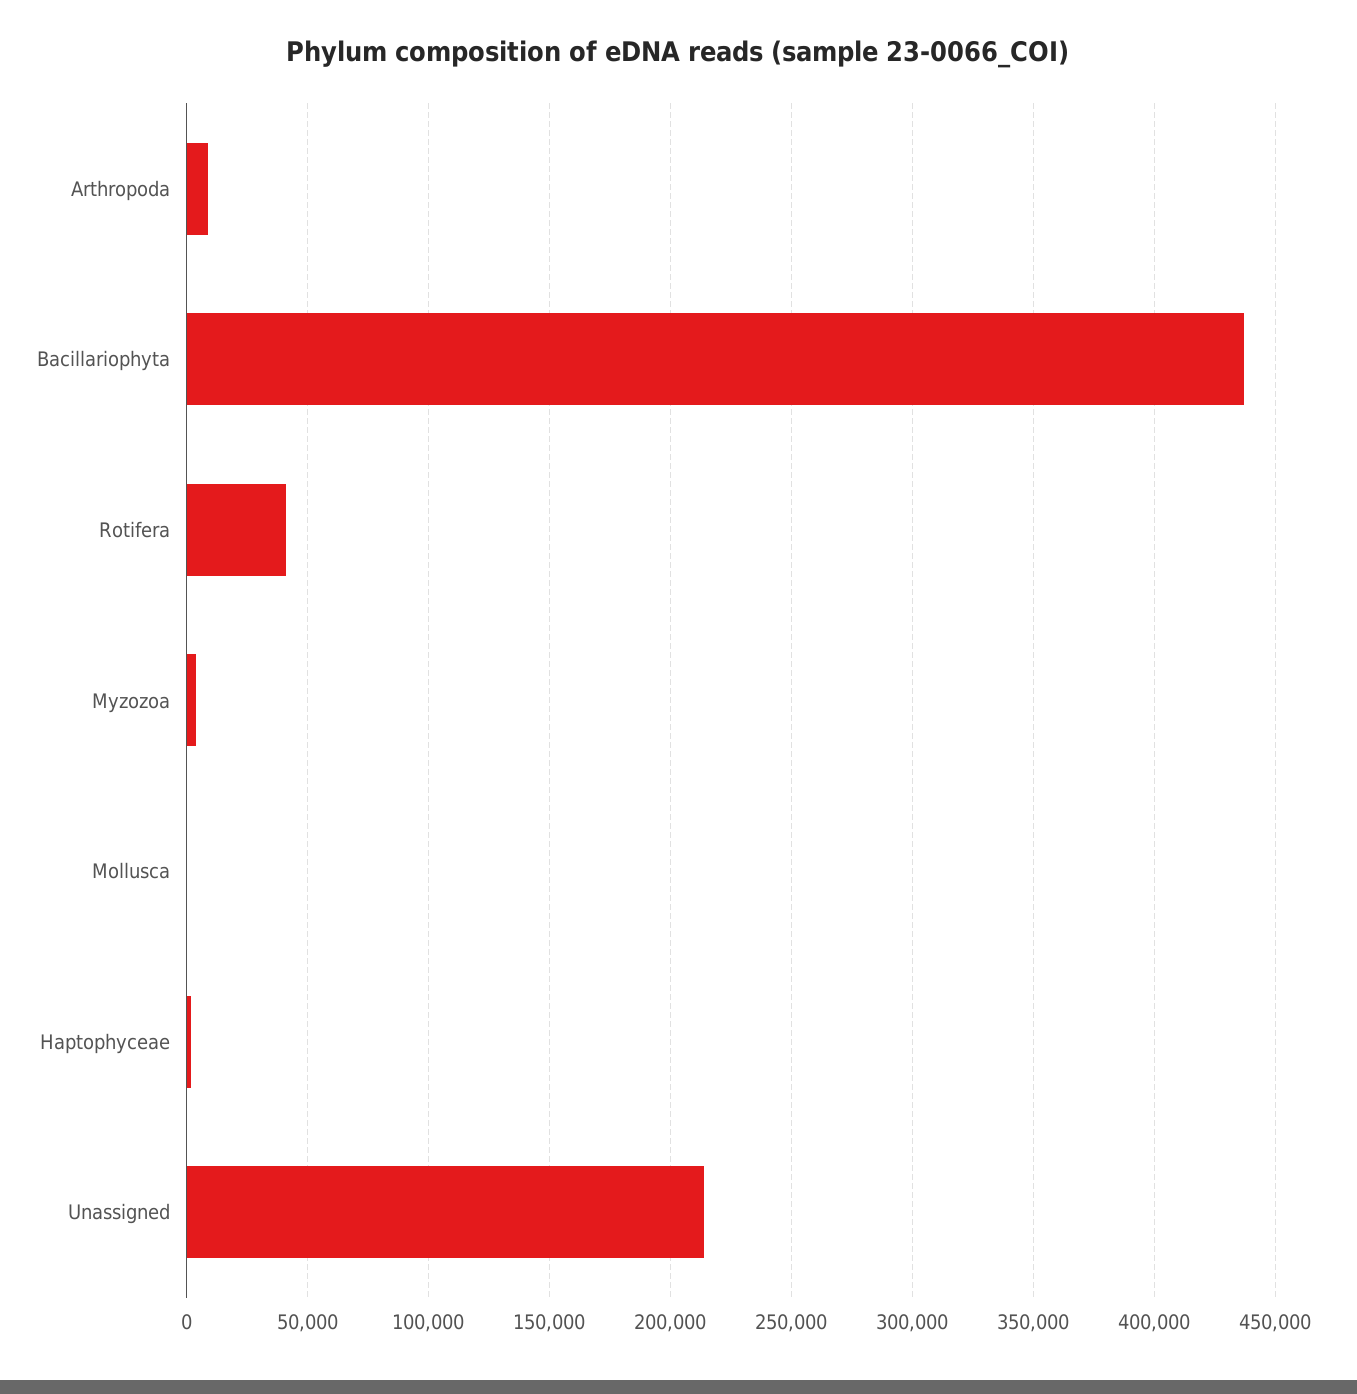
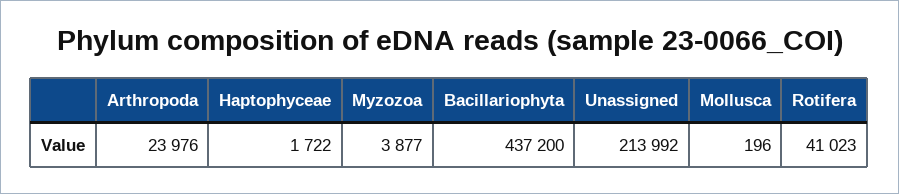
  {
-   "Arthropoda": 10000,
+   "Arthropoda": 23976,
    "Bacillariophyta": 437200,
    "Rotifera": 41023,
    "Myzozoa": 3877,
    "Mollusca": 196,
    "Haptophyceae": 1722,
    "Unassigned": 213992
  }

